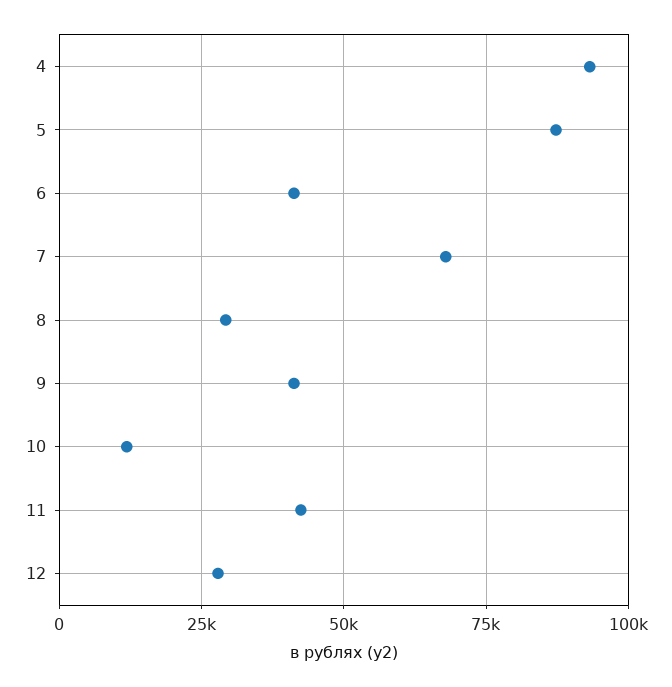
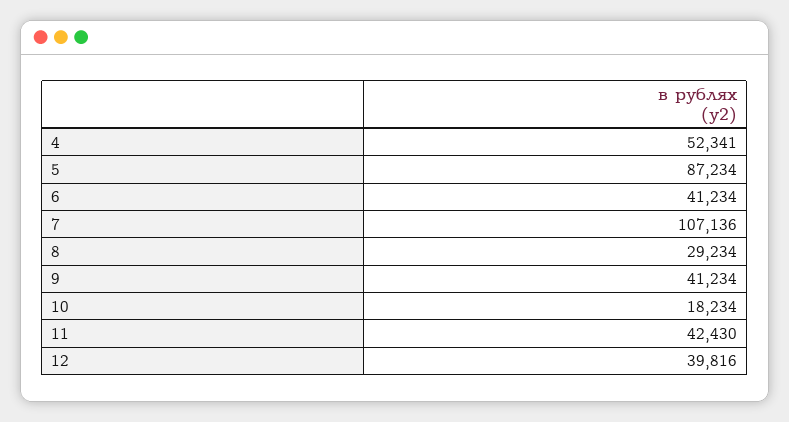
  {
-   "4": 92500,
+   "4": 52341,
    "5": 87234,
    "6": 41234,
-   "7": 67500,
+   "7": 107136,
    "8": 29234,
    "9": 41234,
-   "10": 12500,
+   "10": 18234,
    "11": 42430,
-   "12": 27500
+   "12": 39816
  }

